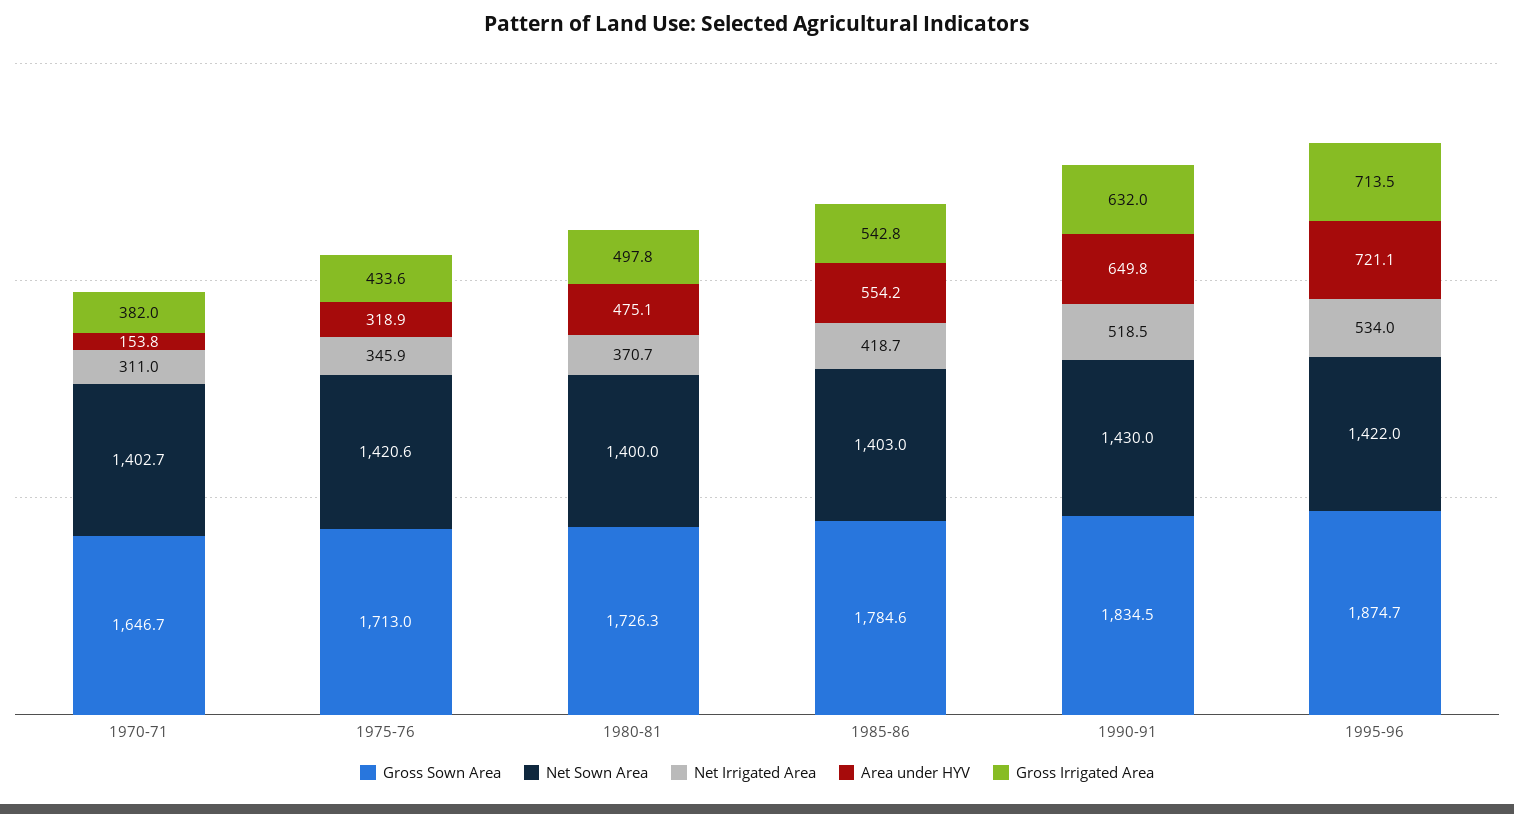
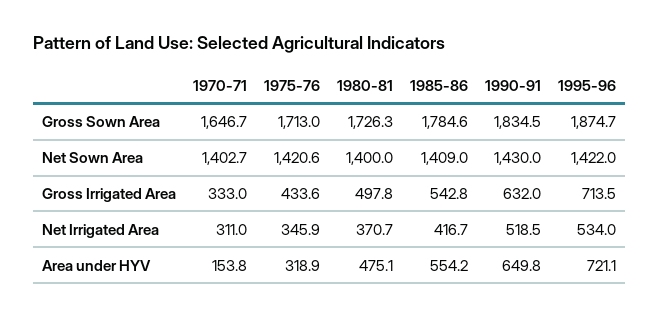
  {
    "Gross Sown Area": {
      "1970-71": 1646.7,
      "1975-76": 1713,
      "1980-81": 1726.3,
      "1985-86": 1784.6,
      "1990-91": 1834.5,
      "1995-96": 1874.7
    },
    "Net Sown Area": {
      "1970-71": 1402.7,
      "1975-76": 1420.6,
      "1980-81": 1400,
-     "1985-86": 1403,
+     "1985-86": 1409,
      "1990-91": 1430,
      "1995-96": 1422
    },
    "Net Irrigated Area": {
      "1970-71": 311,
      "1975-76": 345.9,
      "1980-81": 370.7,
-     "1985-86": 418.7,
+     "1985-86": 416.7,
      "1990-91": 518.5,
      "1995-96": 534
    },
    "Area under HYV": {
      "1970-71": 153.8,
      "1975-76": 318.9,
      "1980-81": 475.1,
      "1985-86": 554.2,
      "1990-91": 649.8,
      "1995-96": 721.1
    },
    "Gross Irrigated Area": {
-     "1970-71": 382,
+     "1970-71": 333,
      "1975-76": 433.6,
      "1980-81": 497.8,
      "1985-86": 542.8,
      "1990-91": 632,
      "1995-96": 713.5
    }
  }

